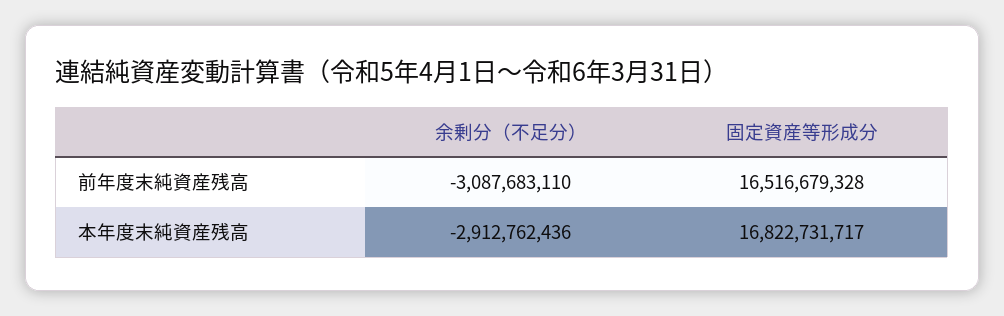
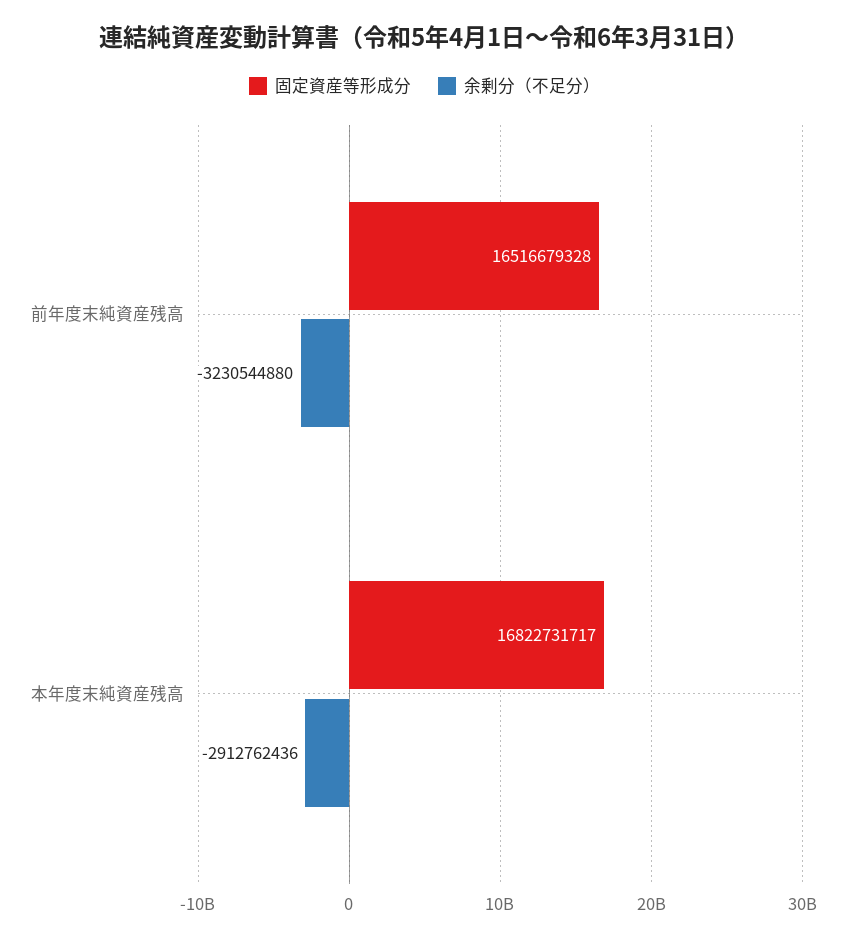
  {
    "余剰分（不足分）": {
-     "前年度末純資産残高": -3087683110,
+     "前年度末純資産残高": -3230544880,
      "本年度末純資産残高": -2912762436
    },
    "固定資産等形成分": {
      "前年度末純資産残高": 16516679328,
      "本年度末純資産残高": 16822731717
    }
  }

